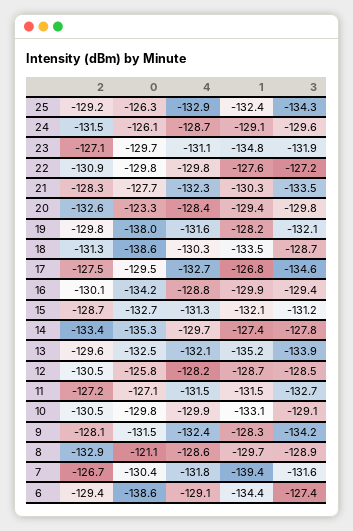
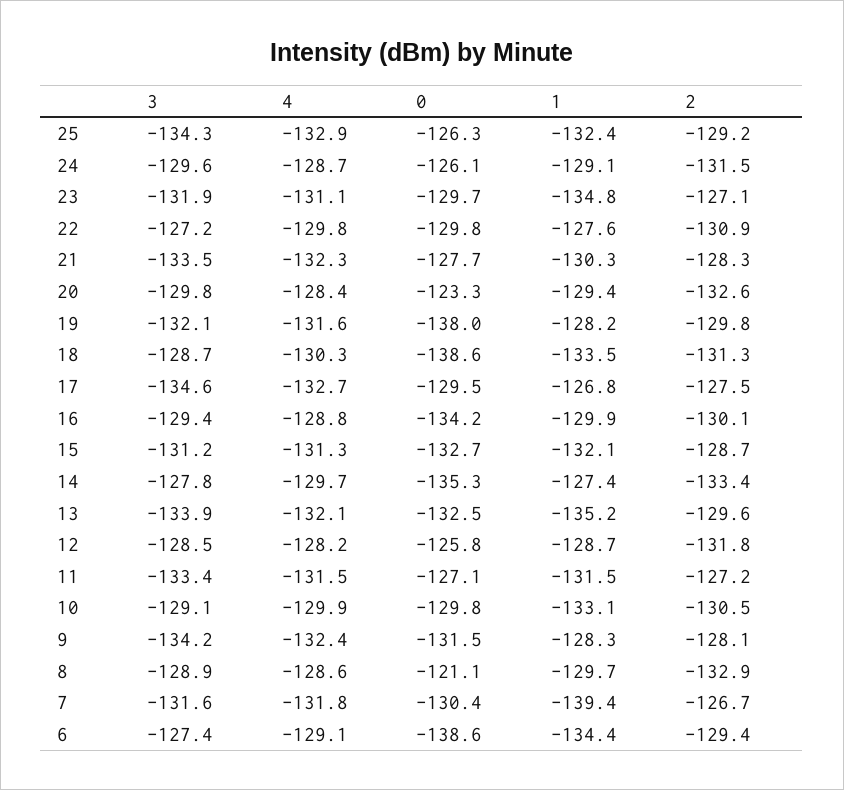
  {
    "2": {
      "25": -129.2,
      "24": -131.5,
      "23": -127.1,
      "22": -130.9,
      "21": -128.3,
      "20": -132.6,
      "19": -129.8,
      "18": -131.3,
      "17": -127.5,
      "16": -130.1,
      "15": -128.7,
      "14": -133.4,
      "13": -129.6,
-     "12": -130.5,
+     "12": -131.8,
      "11": -127.2,
      "10": -130.5,
      "9": -128.1,
      "8": -132.9,
      "7": -126.7,
      "6": -129.4
    },
    "0": {
      "25": -126.3,
      "24": -126.1,
      "23": -129.7,
      "22": -129.8,
      "21": -127.7,
      "20": -123.3,
      "19": -138,
      "18": -138.6,
      "17": -129.5,
      "16": -134.2,
      "15": -132.7,
      "14": -135.3,
      "13": -132.5,
      "12": -125.8,
      "11": -127.1,
      "10": -129.8,
      "9": -131.5,
      "8": -121.1,
      "7": -130.4,
      "6": -138.6
    },
    "4": {
      "25": -132.9,
      "24": -128.7,
      "23": -131.1,
      "22": -129.8,
      "21": -132.3,
      "20": -128.4,
      "19": -131.6,
      "18": -130.3,
      "17": -132.7,
      "16": -128.8,
      "15": -131.3,
      "14": -129.7,
      "13": -132.1,
      "12": -128.2,
      "11": -131.5,
      "10": -129.9,
      "9": -132.4,
      "8": -128.6,
      "7": -131.8,
      "6": -129.1
    },
    "1": {
      "25": -132.4,
      "24": -129.1,
      "23": -134.8,
      "22": -127.6,
      "21": -130.3,
      "20": -129.4,
      "19": -128.2,
      "18": -133.5,
      "17": -126.8,
      "16": -129.9,
      "15": -132.1,
      "14": -127.4,
      "13": -135.2,
      "12": -128.7,
      "11": -131.5,
      "10": -133.1,
      "9": -128.3,
      "8": -129.7,
      "7": -139.4,
      "6": -134.4
    },
    "3": {
      "25": -134.3,
      "24": -129.6,
      "23": -131.9,
      "22": -127.2,
      "21": -133.5,
      "20": -129.8,
      "19": -132.1,
      "18": -128.7,
      "17": -134.6,
      "16": -129.4,
      "15": -131.2,
      "14": -127.8,
      "13": -133.9,
      "12": -128.5,
-     "11": -132.7,
+     "11": -133.4,
      "10": -129.1,
      "9": -134.2,
      "8": -128.9,
      "7": -131.6,
      "6": -127.4
    }
  }

